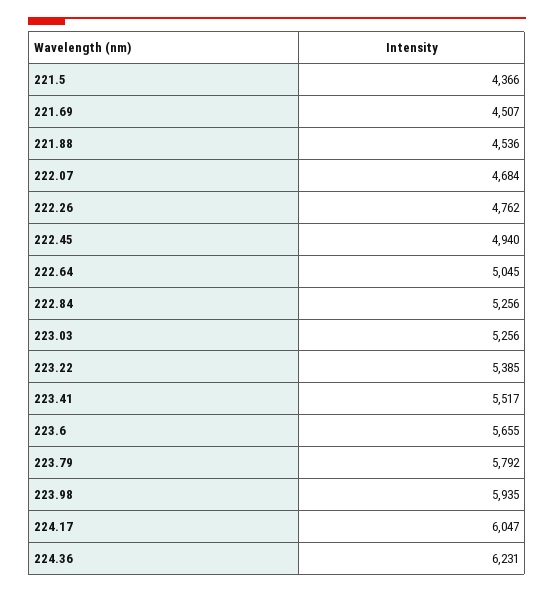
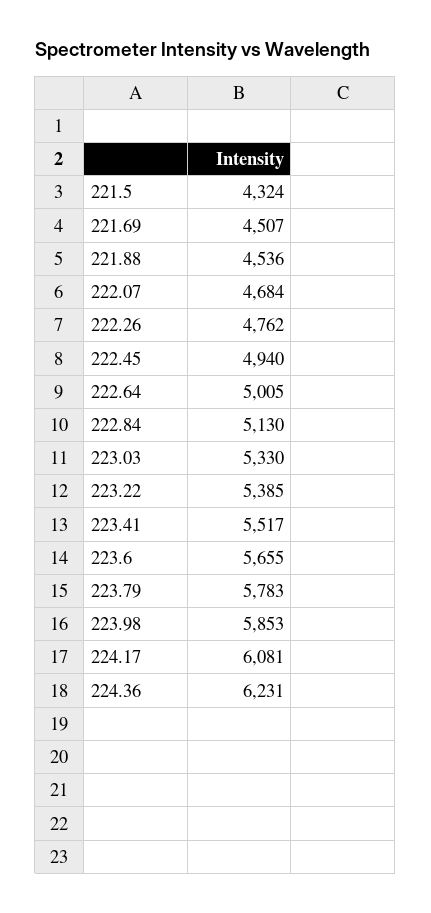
  {
-   "221.5": 4366,
+   "221.5": 4324,
    "221.69": 4507,
    "221.88": 4536,
    "222.07": 4684,
    "222.26": 4762,
    "222.45": 4940,
-   "222.64": 5045,
+   "222.64": 5005,
-   "222.84": 5256,
+   "222.84": 5130,
-   "223.03": 5256,
+   "223.03": 5330,
    "223.22": 5385,
    "223.41": 5517,
    "223.6": 5655,
-   "223.79": 5792,
+   "223.79": 5783,
-   "223.98": 5935,
+   "223.98": 5853,
-   "224.17": 6047,
+   "224.17": 6081,
    "224.36": 6231
  }

